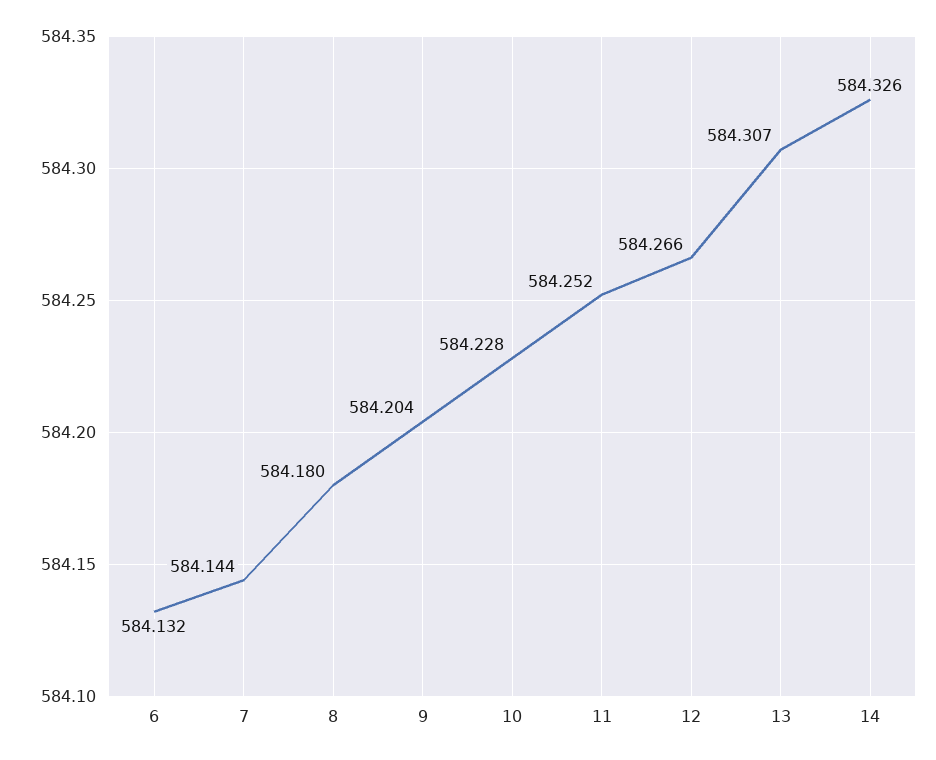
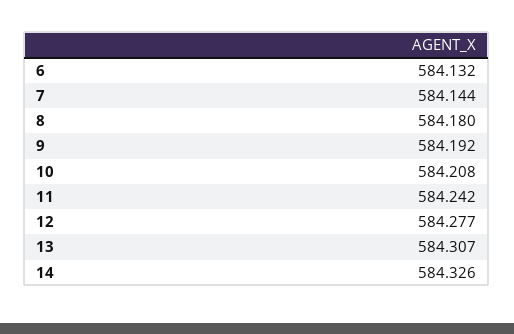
  {
    "6": 584.132,
    "7": 584.144,
    "8": 584.18,
-   "9": 584.204,
+   "9": 584.192,
-   "10": 584.228,
+   "10": 584.208,
-   "11": 584.252,
+   "11": 584.242,
-   "12": 584.266,
+   "12": 584.277,
    "13": 584.307,
    "14": 584.326
  }

